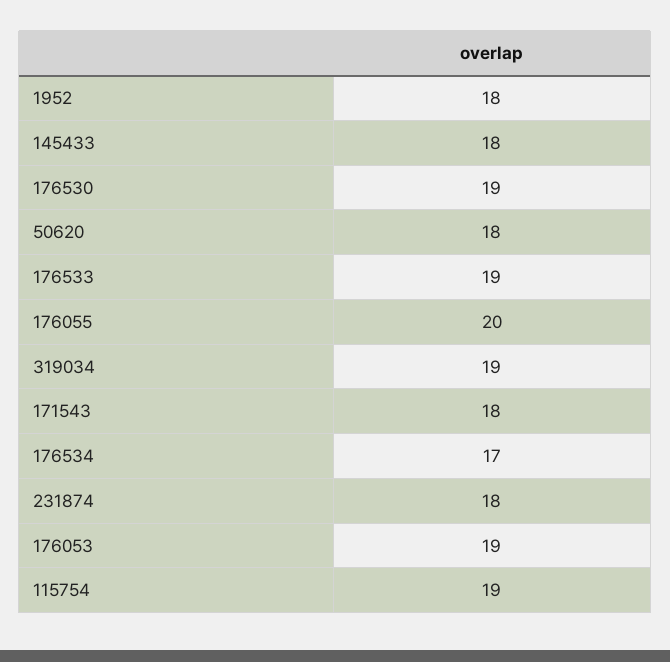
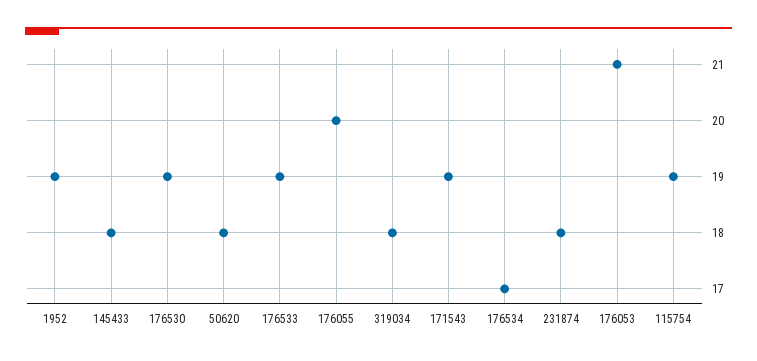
  {
-   "1952": 18,
+   "1952": 19,
    "145433": 18,
    "176530": 19,
    "50620": 18,
    "176533": 19,
    "176055": 20,
-   "319034": 19,
+   "319034": 18,
-   "171543": 18,
+   "171543": 19,
    "176534": 17,
    "231874": 18,
-   "176053": 19,
+   "176053": 21,
    "115754": 19
  }

